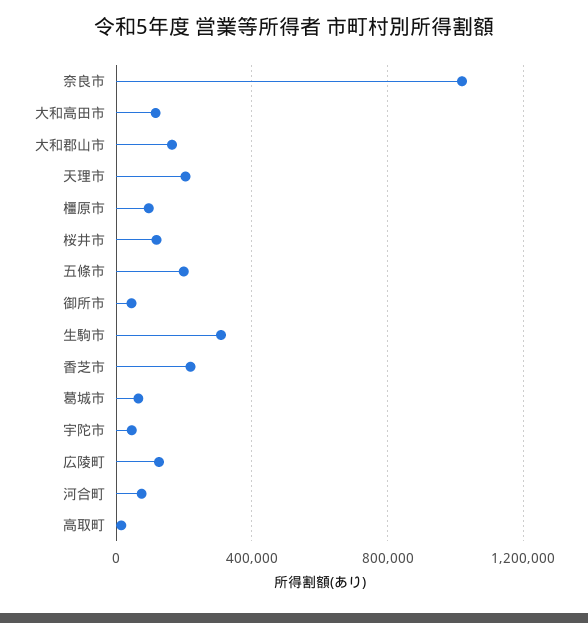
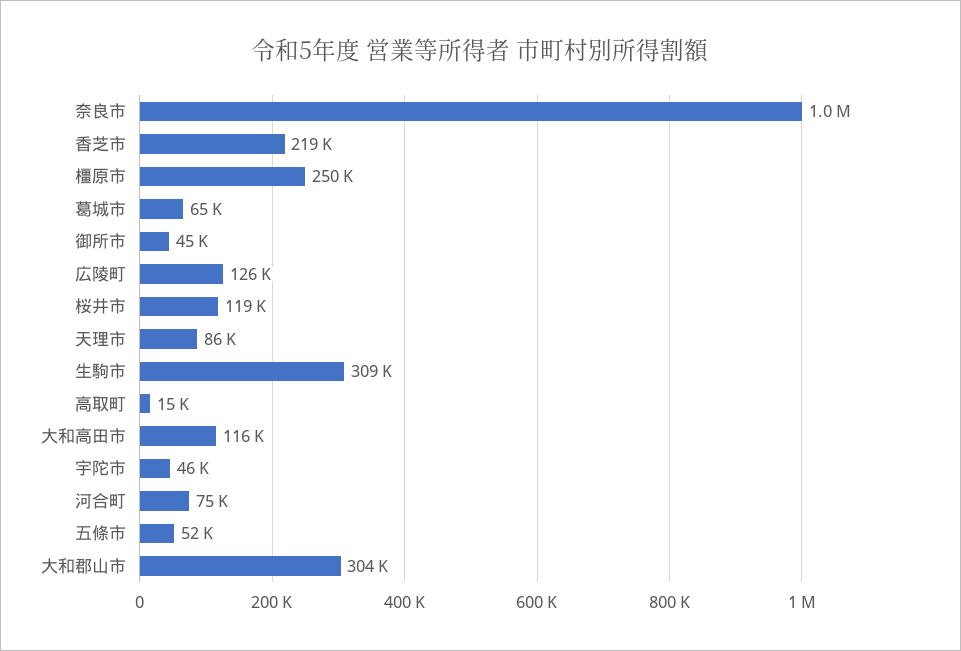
  {
    "奈良市": 1000000,
    "大和高田市": 116000,
-   "大和郡山市": 150000,
+   "大和郡山市": 304000,
-   "天理市": 200000,
+   "天理市": 86000,
-   "橿原市": 100000,
+   "橿原市": 250000,
    "桜井市": 119000,
-   "五條市": 200000,
+   "五條市": 52000,
    "御所市": 45000,
    "生駒市": 309000,
    "香芝市": 219000,
    "葛城市": 65000,
    "宇陀市": 46000,
    "広陵町": 126000,
    "河合町": 75000,
    "高取町": 15000
  }

